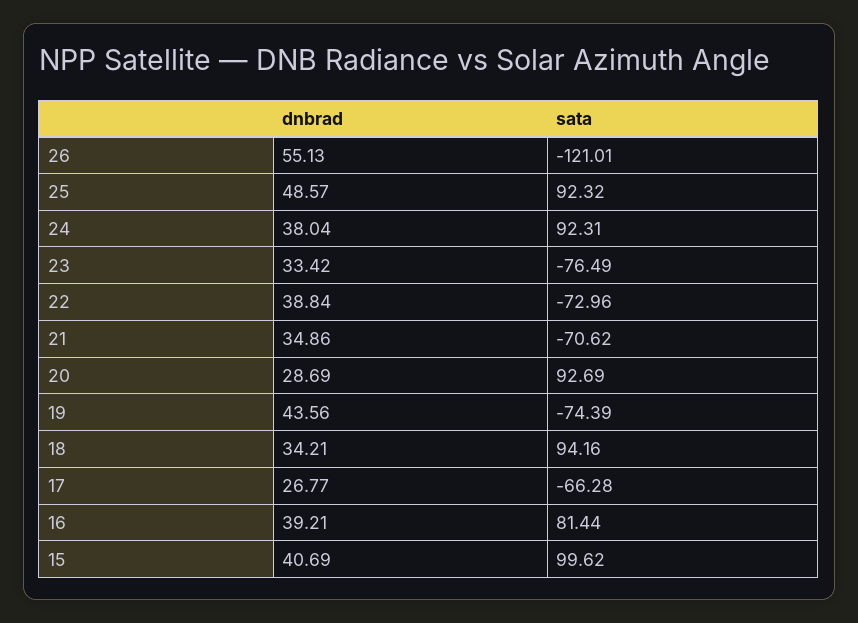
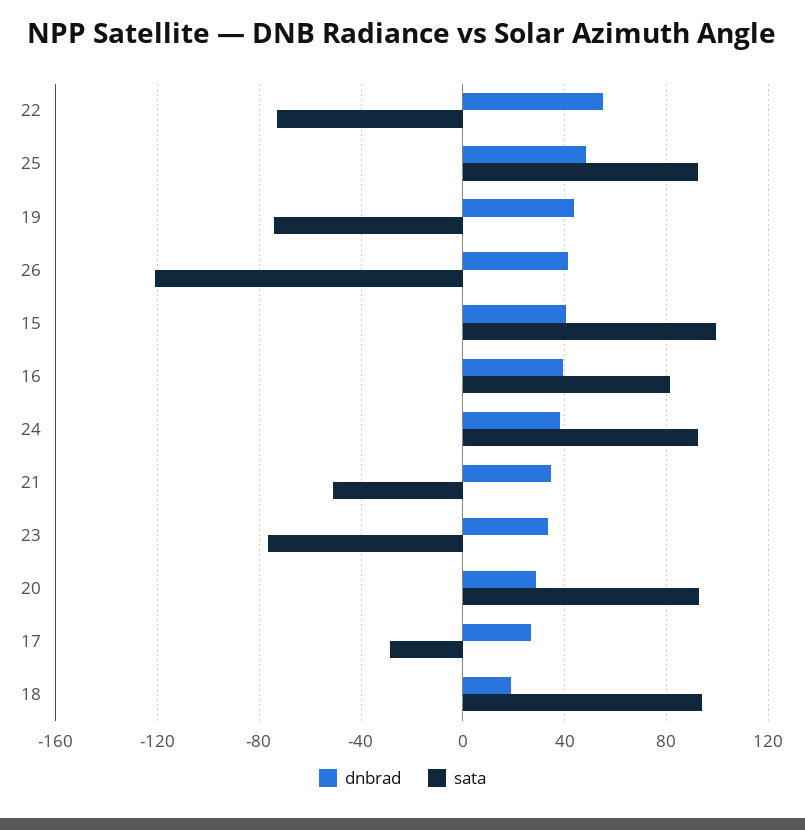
  {
    "dnbrad": {
-     "26": 55.13,
+     "26": 40,
      "25": 48.57,
      "24": 38.04,
      "23": 33.42,
-     "22": 38.84,
+     "22": 55,
      "21": 34.86,
      "20": 28.69,
      "19": 43.56,
-     "18": 34.21,
+     "18": 20,
      "17": 26.77,
      "16": 39.21,
      "15": 40.69
    },
    "sata": {
      "26": -121.01,
      "25": 92.32,
      "24": 92.31,
      "23": -76.49,
      "22": -72.96,
-     "21": -70.62,
+     "21": -50,
      "20": 92.69,
      "19": -74.39,
      "18": 94.16,
-     "17": -66.28,
+     "17": -30,
      "16": 81.44,
      "15": 99.62
    }
  }

